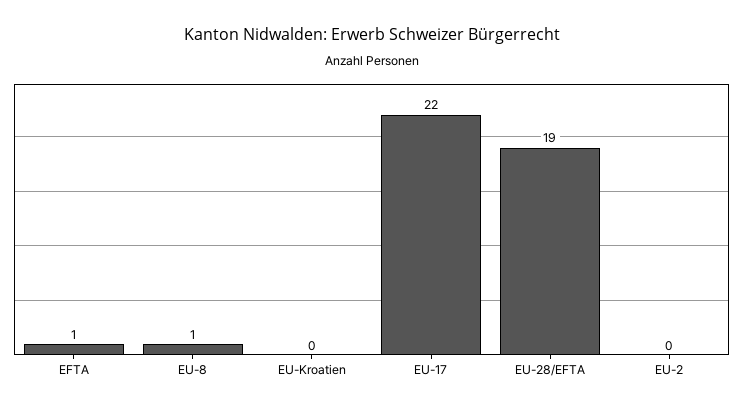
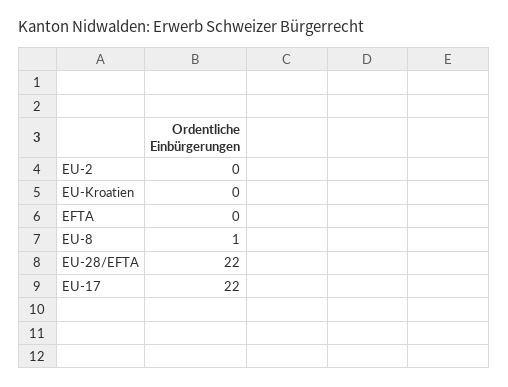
  {
-   "EFTA": 1,
+   "EFTA": 0,
    "EU-8": 1,
    "EU-Kroatien": 0,
    "EU-17": 22,
-   "EU-28/EFTA": 19,
+   "EU-28/EFTA": 22,
    "EU-2": 0
  }

